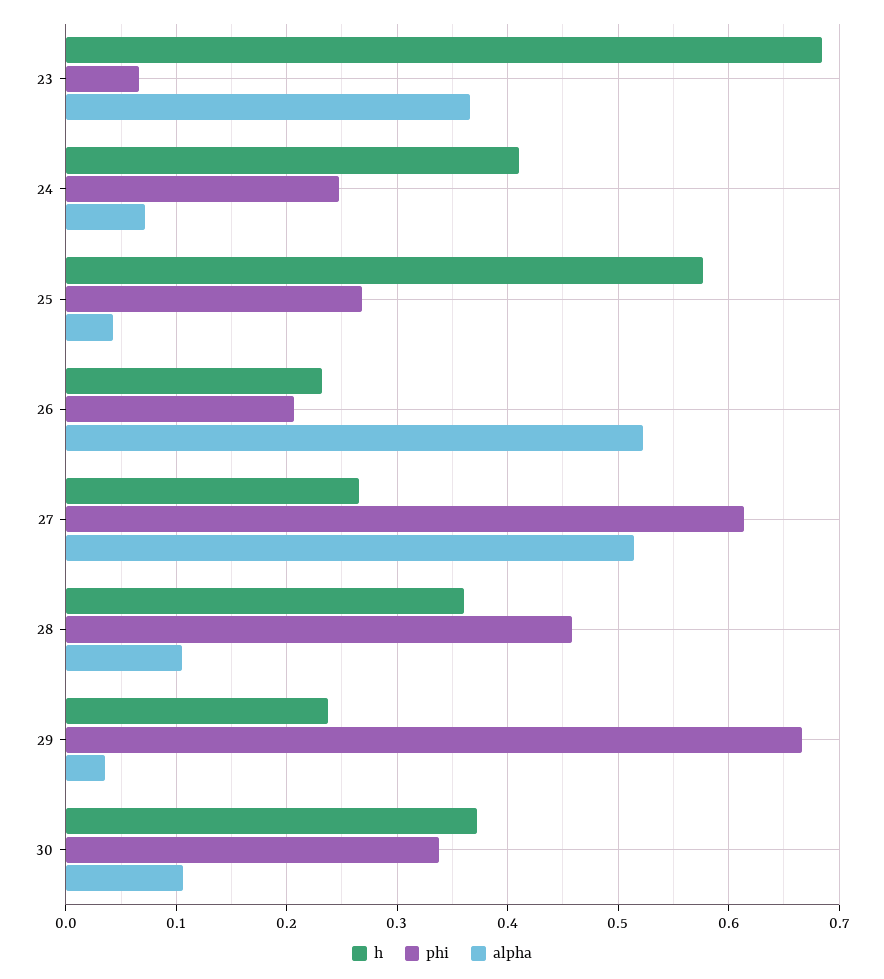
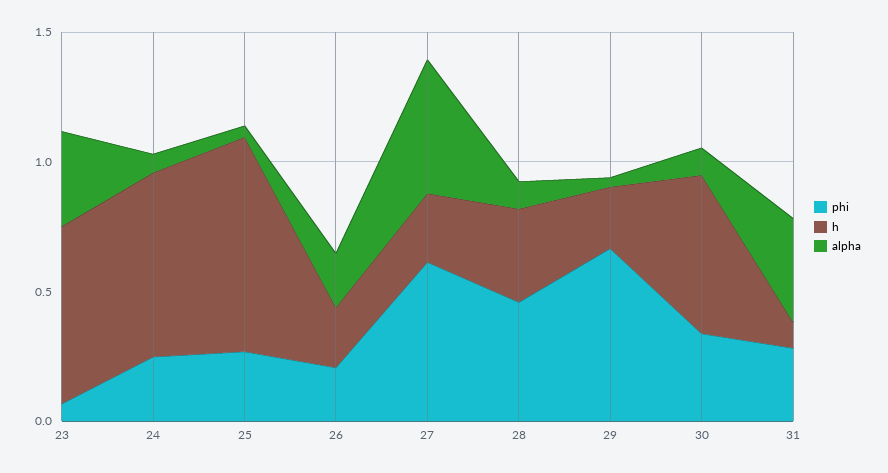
  {
    "h": {
      "23": 0.68,
-     "24": 0.41,
+     "24": 0.7,
-     "25": 0.58,
+     "25": 0.8,
      "26": 0.23,
      "27": 0.27,
      "28": 0.36,
      "29": 0.24,
-     "30": 0.37
+     "30": 0.6,
+     "31": 0.1
    },
    "phi": {
      "23": 0.07,
      "24": 0.25,
      "25": 0.27,
      "26": 0.21,
      "27": 0.61,
      "28": 0.46,
      "29": 0.67,
-     "30": 0.34
+     "30": 0.34,
+     "31": 0.3
    },
    "alpha": {
      "23": 0.37,
      "24": 0.07,
      "25": 0.04,
-     "26": 0.52,
+     "26": 0.2,
      "27": 0.51,
      "28": 0.1,
      "29": 0.04,
-     "30": 0.11
+     "30": 0.11,
+     "31": 0.4
    }
  }

